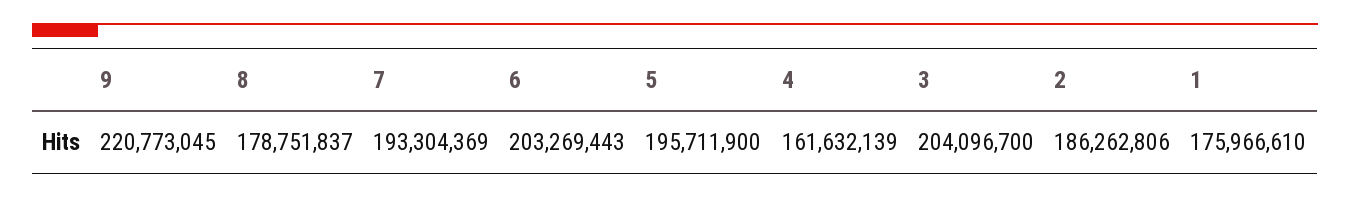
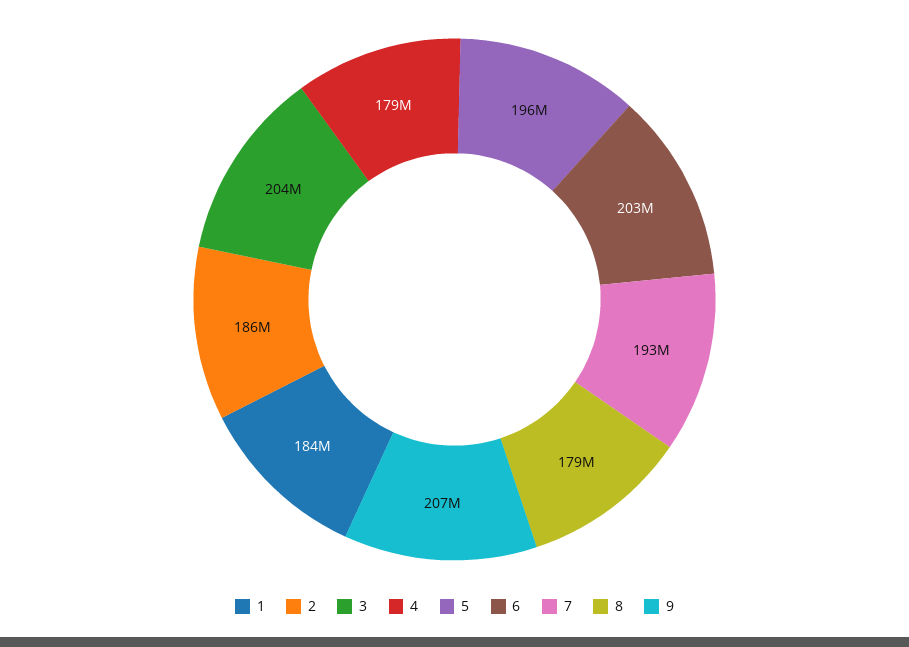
  {
-   "9": 220773045,
+   "9": 207000000,
    "8": 178751837,
    "7": 193304369,
    "6": 203269443,
    "5": 195711900,
-   "4": 161632139,
+   "4": 179000000,
    "3": 204096700,
    "2": 186262806,
-   "1": 175966610
+   "1": 184000000
  }

